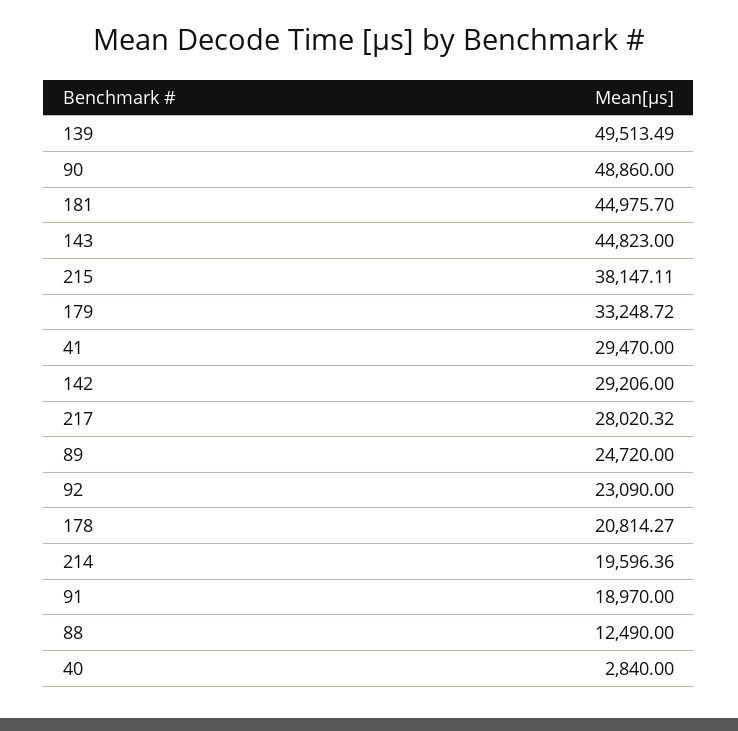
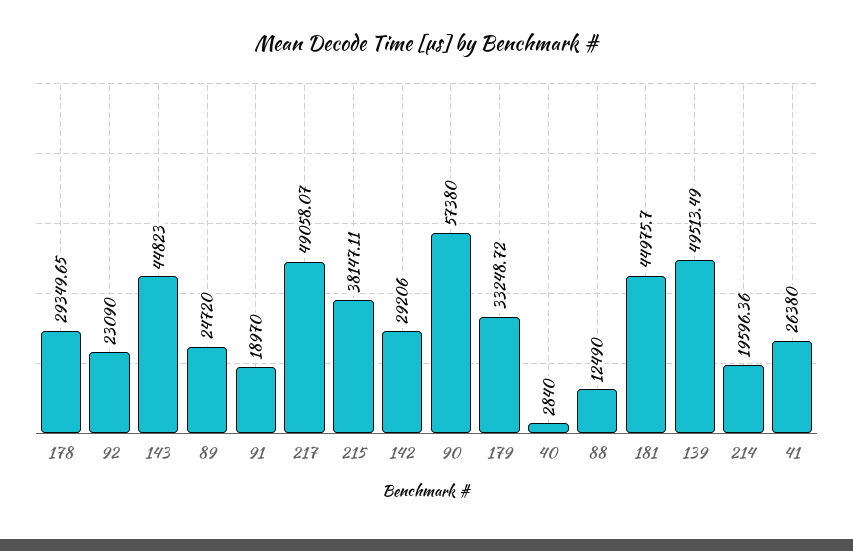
  {
    "139": 49513.49,
-   "90": 48860,
+   "90": 57380,
    "181": 44975.7,
    "143": 44823,
    "215": 38147.11,
    "179": 33248.72,
-   "41": 29470,
+   "41": 26380,
    "142": 29206,
-   "217": 28020.32,
+   "217": 49058.07,
    "89": 24720,
    "92": 23090,
-   "178": 20814.27,
+   "178": 29349.65,
    "214": 19596.36,
    "91": 18970,
    "88": 12490,
    "40": 2840
  }

